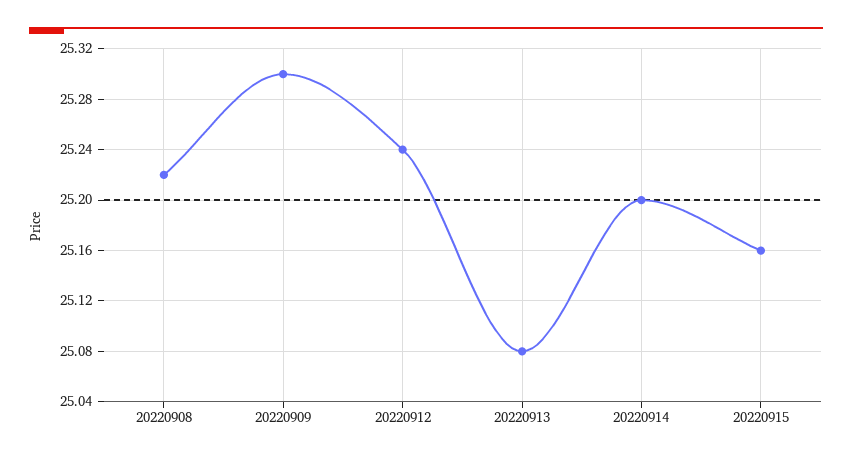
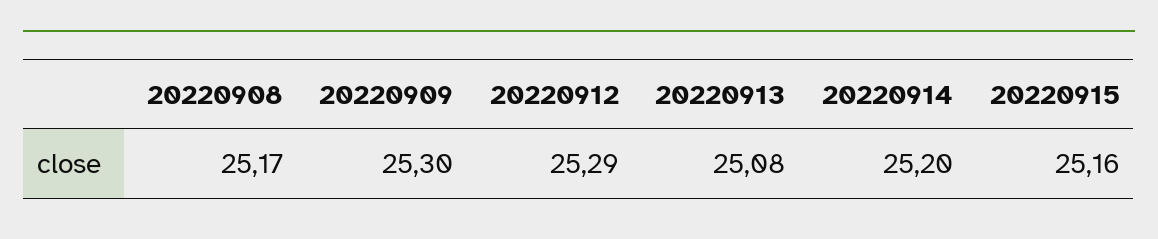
  {
-   "20220908": 25.22,
+   "20220908": 25.17,
    "20220909": 25.3,
-   "20220912": 25.24,
+   "20220912": 25.29,
    "20220913": 25.08,
    "20220914": 25.2,
    "20220915": 25.16
  }

